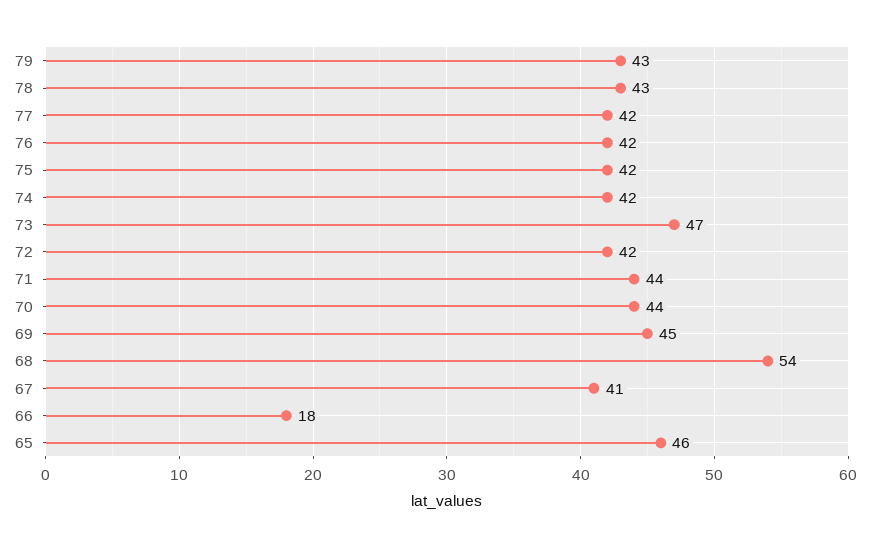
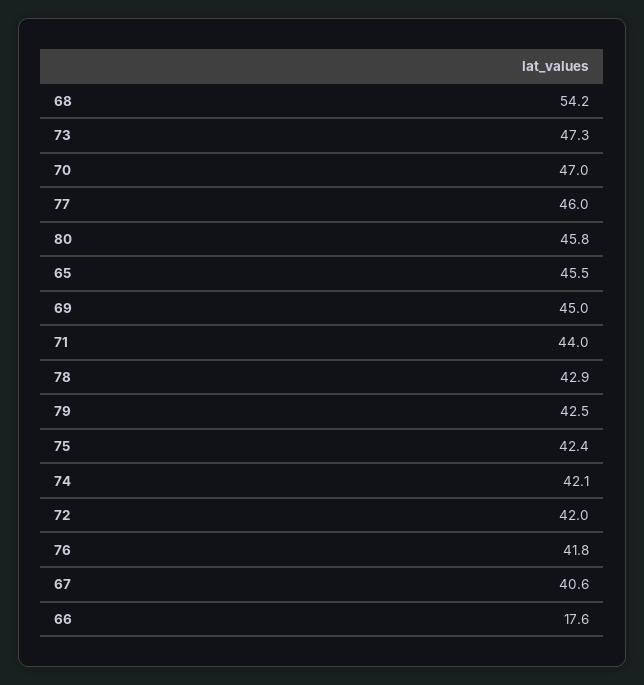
  {
    "79": 42.5,
    "78": 42.9,
-   "77": 42,
+   "77": 46,
    "76": 41.8,
    "75": 42.4,
    "74": 42.1,
    "73": 47.3,
    "72": 42,
    "71": 44,
-   "70": 44,
+   "70": 47,
    "69": 45,
    "68": 54.2,
    "67": 40.6,
    "66": 17.6,
-   "65": 45.5
+   "65": 45.5,
+   "80": 45.8
  }

